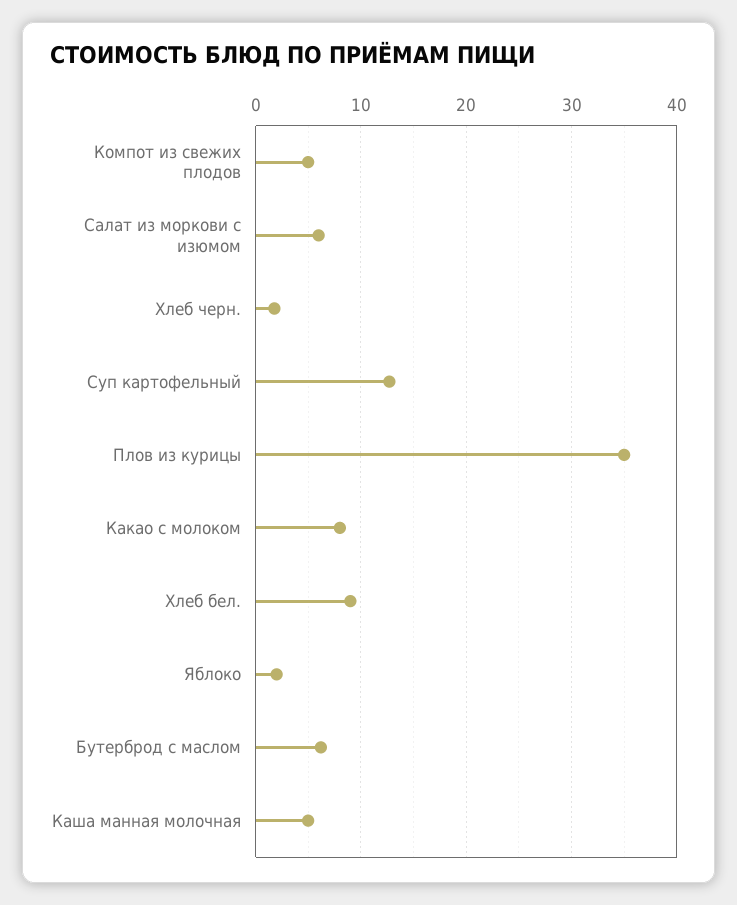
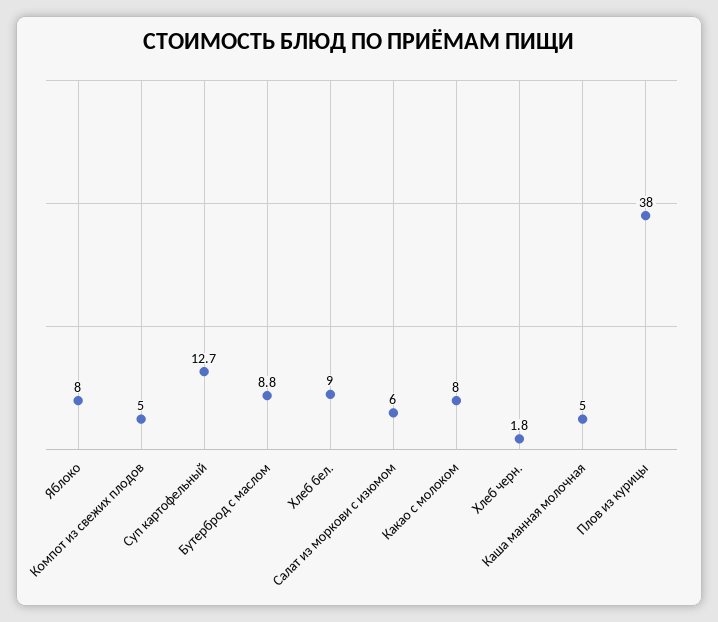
  {
    "Компот из свежих плодов": 5,
    "Салат из моркови с изюмом": 6,
    "Хлеб черн.": 1.8,
    "Суп картофельный": 12.7,
-   "Плов из курицы": 35,
+   "Плов из курицы": 38,
    "Какао с молоком": 8,
    "Хлеб бел.": 9,
-   "Яблоко": 2,
+   "Яблоко": 8,
-   "Бутерброд с маслом": 6,
+   "Бутерброд с маслом": 8.8,
    "Каша манная молочная": 5
  }

